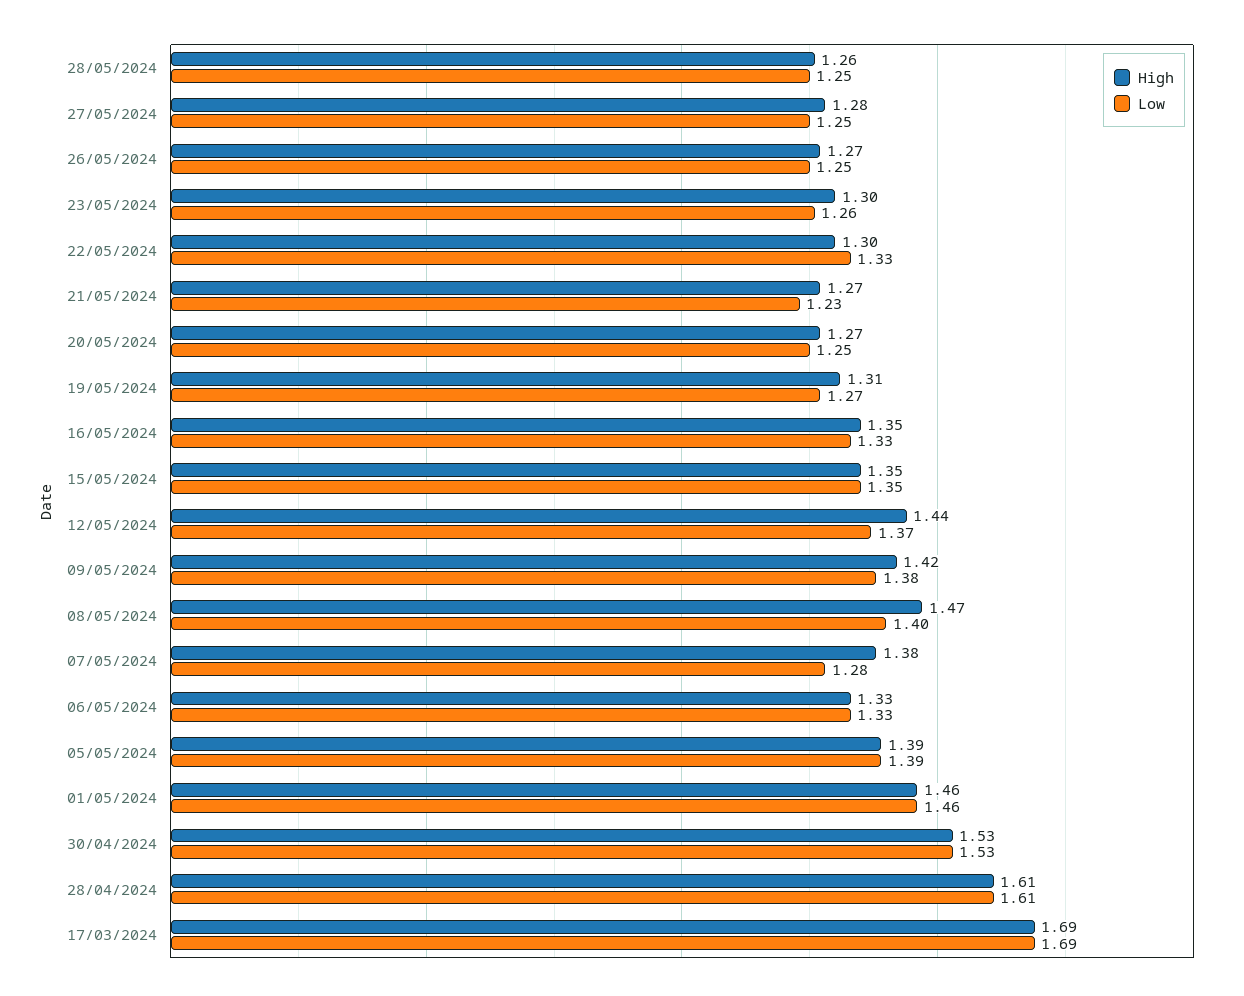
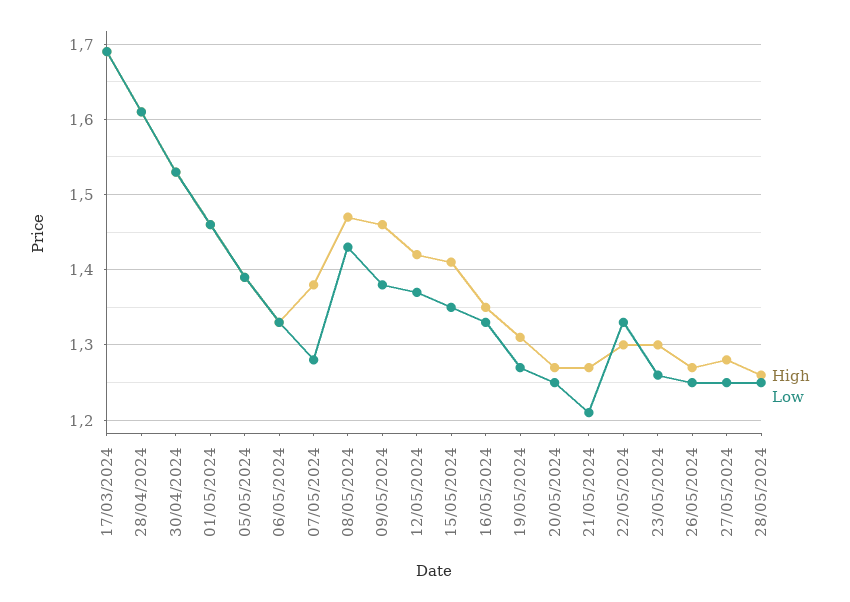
  {
    "High": {
      "28/05/2024": 1.26,
      "27/05/2024": 1.28,
      "26/05/2024": 1.27,
      "23/05/2024": 1.3,
      "22/05/2024": 1.3,
      "21/05/2024": 1.27,
      "20/05/2024": 1.27,
      "19/05/2024": 1.31,
      "16/05/2024": 1.35,
-     "15/05/2024": 1.35,
+     "15/05/2024": 1.41,
-     "12/05/2024": 1.44,
+     "12/05/2024": 1.42,
-     "09/05/2024": 1.42,
+     "09/05/2024": 1.46,
      "08/05/2024": 1.47,
      "07/05/2024": 1.38,
      "06/05/2024": 1.33,
      "05/05/2024": 1.39,
      "01/05/2024": 1.46,
      "30/04/2024": 1.53,
      "28/04/2024": 1.61,
      "17/03/2024": 1.69
    },
    "Low": {
      "28/05/2024": 1.25,
      "27/05/2024": 1.25,
      "26/05/2024": 1.25,
      "23/05/2024": 1.26,
      "22/05/2024": 1.33,
-     "21/05/2024": 1.23,
+     "21/05/2024": 1.21,
      "20/05/2024": 1.25,
      "19/05/2024": 1.27,
      "16/05/2024": 1.33,
      "15/05/2024": 1.35,
      "12/05/2024": 1.37,
      "09/05/2024": 1.38,
-     "08/05/2024": 1.4,
+     "08/05/2024": 1.43,
      "07/05/2024": 1.28,
      "06/05/2024": 1.33,
      "05/05/2024": 1.39,
      "01/05/2024": 1.46,
      "30/04/2024": 1.53,
      "28/04/2024": 1.61,
      "17/03/2024": 1.69
    }
  }

